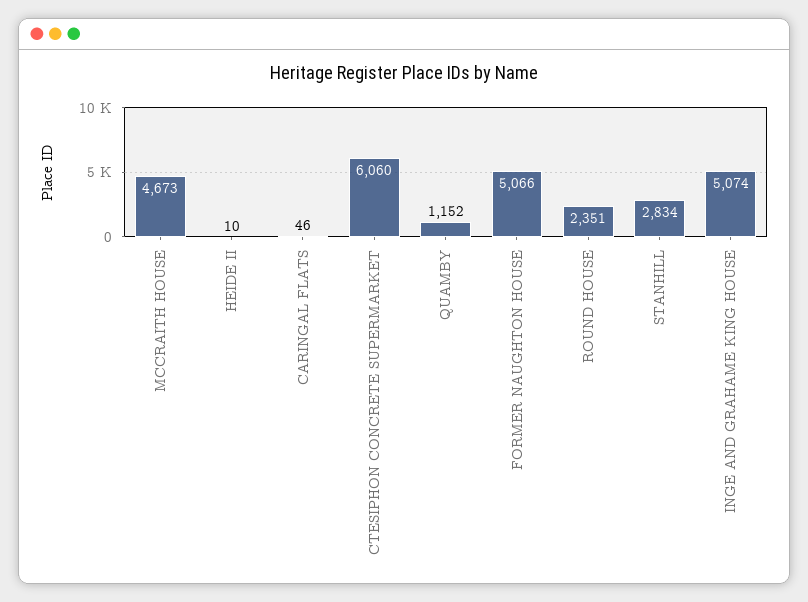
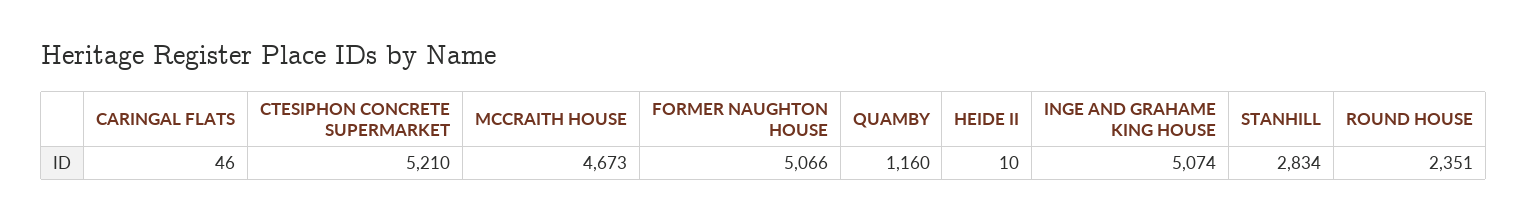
  {
    "MCCRAITH HOUSE": 4673,
    "HEIDE II": 10,
    "CARINGAL FLATS": 46,
-   "CTESIPHON CONCRETE SUPERMARKET": 6060,
+   "CTESIPHON CONCRETE SUPERMARKET": 5210,
-   "QUAMBY": 1152,
+   "QUAMBY": 1160,
    "FORMER NAUGHTON HOUSE": 5066,
    "ROUND HOUSE": 2351,
    "STANHILL": 2834,
    "INGE AND GRAHAME KING HOUSE": 5074
  }

